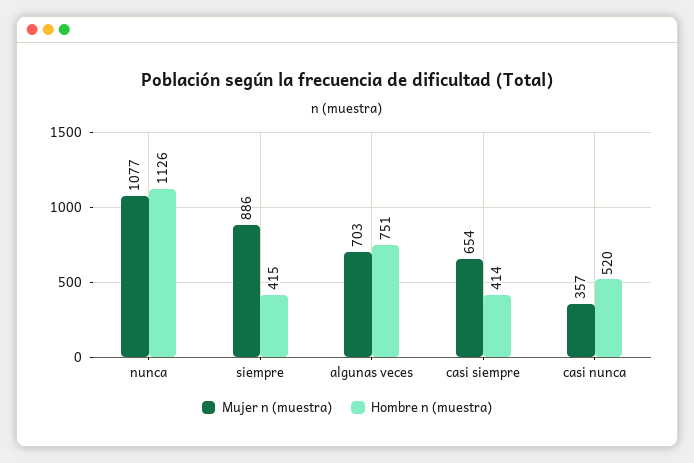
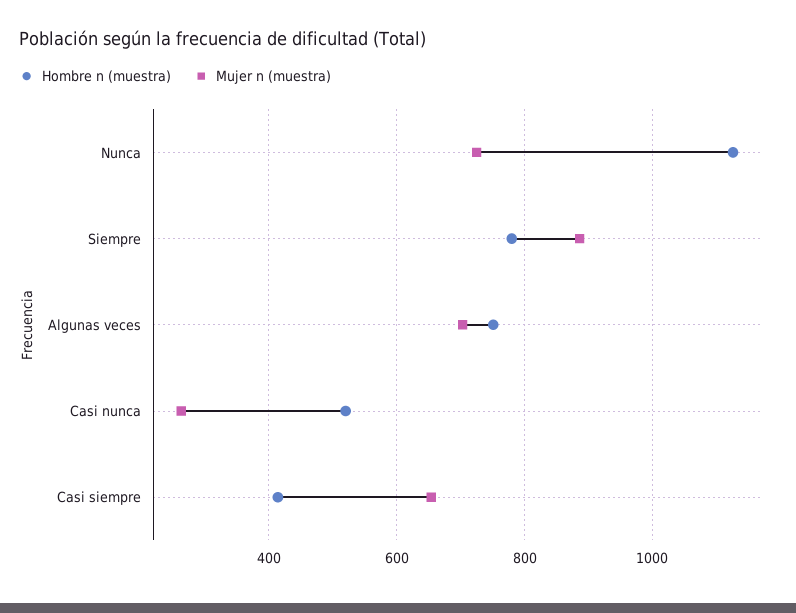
  {
    "Mujer n (muestra)": {
-     "nunca": 1077,
+     "nunca": 720,
      "siempre": 886,
      "algunas veces": 703,
      "casi siempre": 654,
-     "casi nunca": 357
+     "casi nunca": 260
    },
    "Hombre n (muestra)": {
      "nunca": 1126,
-     "siempre": 415,
+     "siempre": 780,
      "algunas veces": 751,
      "casi siempre": 414,
      "casi nunca": 520
    }
  }

